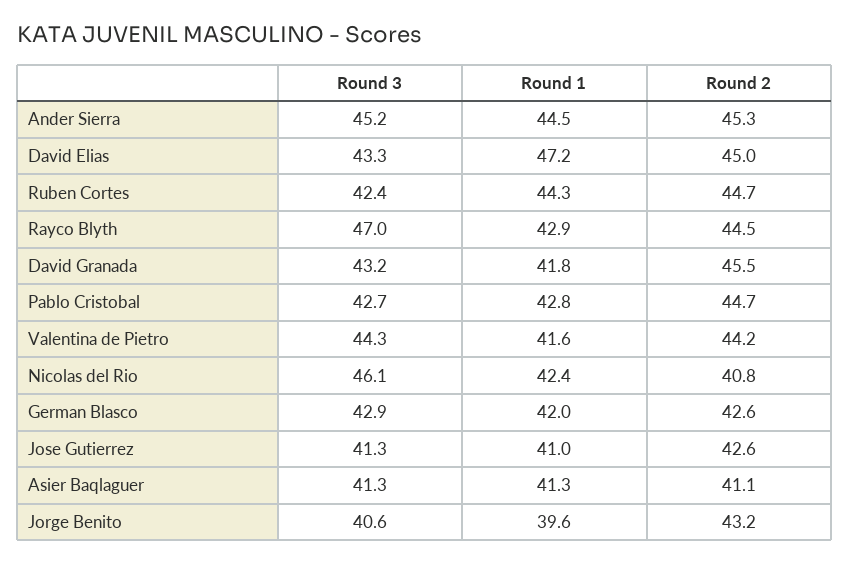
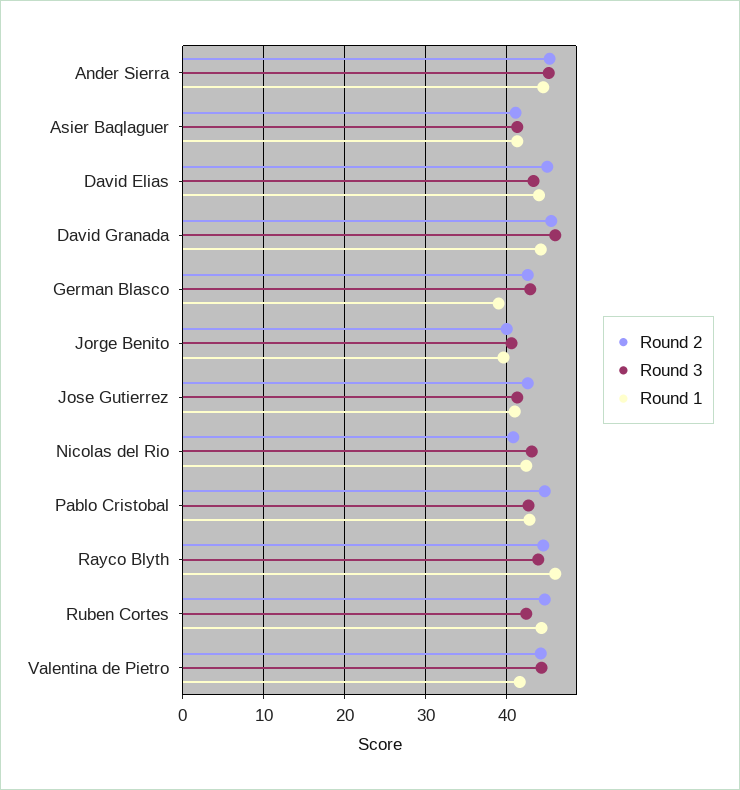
  {
    "Round 3": {
      "Ander Sierra": 45.2,
      "David Elias": 43.3,
      "Ruben Cortes": 42.4,
-     "Rayco Blyth": 47,
+     "Rayco Blyth": 44,
-     "David Granada": 43.2,
+     "David Granada": 46,
      "Pablo Cristobal": 42.7,
      "Valentina de Pietro": 44.3,
-     "Nicolas del Rio": 46.1,
+     "Nicolas del Rio": 43,
      "German Blasco": 42.9,
      "Jose Gutierrez": 41.3,
      "Asier Baqlaguer": 41.3,
      "Jorge Benito": 40.6
    },
    "Round 1": {
      "Ander Sierra": 44.5,
-     "David Elias": 47.2,
+     "David Elias": 44,
      "Ruben Cortes": 44.3,
-     "Rayco Blyth": 42.9,
+     "Rayco Blyth": 46,
-     "David Granada": 41.8,
+     "David Granada": 44,
      "Pablo Cristobal": 42.8,
      "Valentina de Pietro": 41.6,
      "Nicolas del Rio": 42.4,
-     "German Blasco": 42,
+     "German Blasco": 39,
      "Jose Gutierrez": 41,
      "Asier Baqlaguer": 41.3,
      "Jorge Benito": 39.6
    },
    "Round 2": {
      "Ander Sierra": 45.3,
      "David Elias": 45,
      "Ruben Cortes": 44.7,
      "Rayco Blyth": 44.5,
      "David Granada": 45.5,
      "Pablo Cristobal": 44.7,
      "Valentina de Pietro": 44.2,
      "Nicolas del Rio": 40.8,
      "German Blasco": 42.6,
      "Jose Gutierrez": 42.6,
      "Asier Baqlaguer": 41.1,
-     "Jorge Benito": 43.2
+     "Jorge Benito": 40
    }
  }

